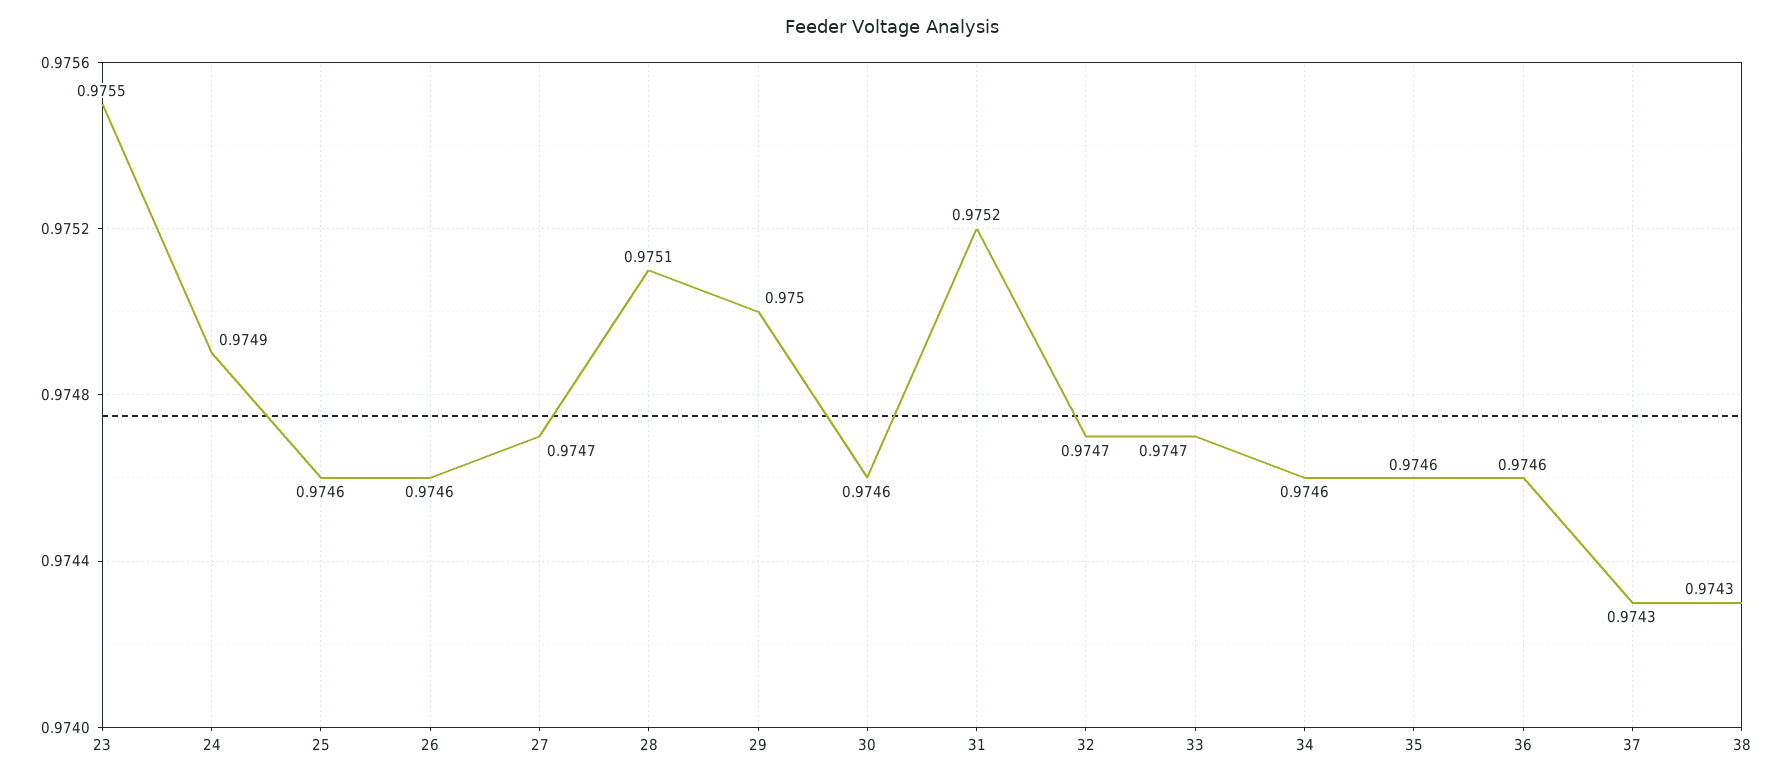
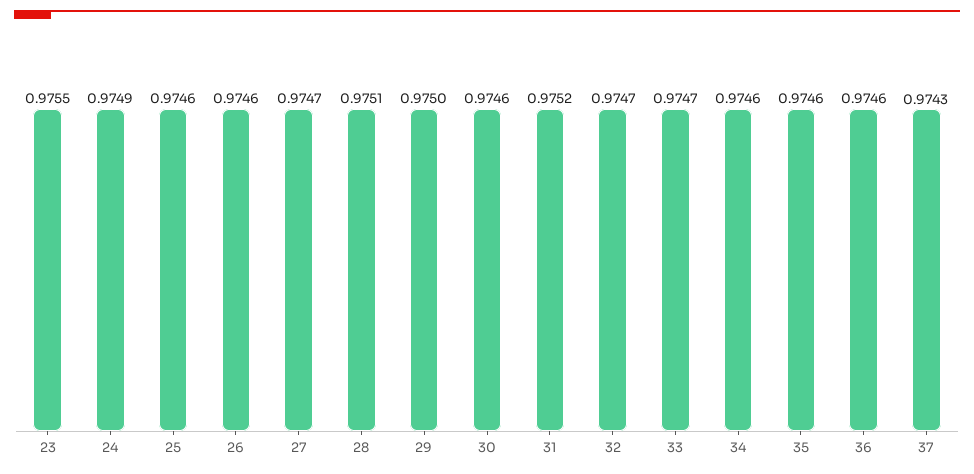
  {
    "23": 0.9755,
    "24": 0.9749,
    "25": 0.9746,
    "26": 0.9746,
    "27": 0.9747,
    "28": 0.9751,
    "29": 0.975,
    "30": 0.9746,
    "31": 0.9752,
    "32": 0.9747,
    "33": 0.9747,
    "34": 0.9746,
    "35": 0.9746,
    "36": 0.9746,
-   "37": 0.9743,
+   "37": 0.9743
-   "38": 0.9743
  }

